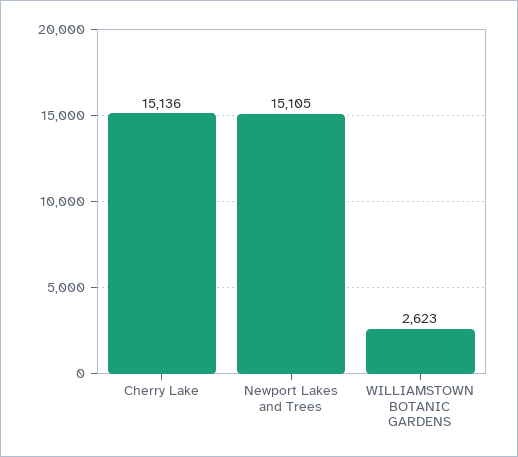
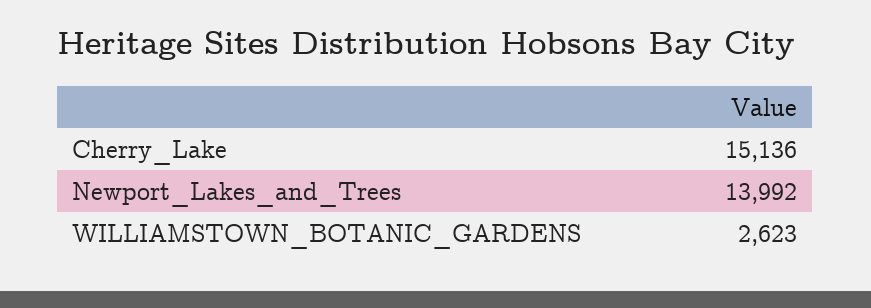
  {
    "Cherry Lake": 15136,
-   "Newport Lakes and Trees": 15105,
+   "Newport Lakes and Trees": 13992,
    "WILLIAMSTOWN BOTANIC GARDENS": 2623
  }

